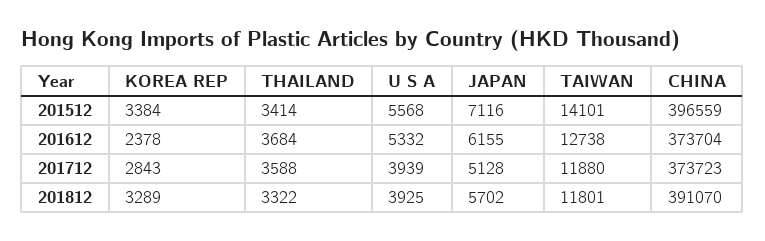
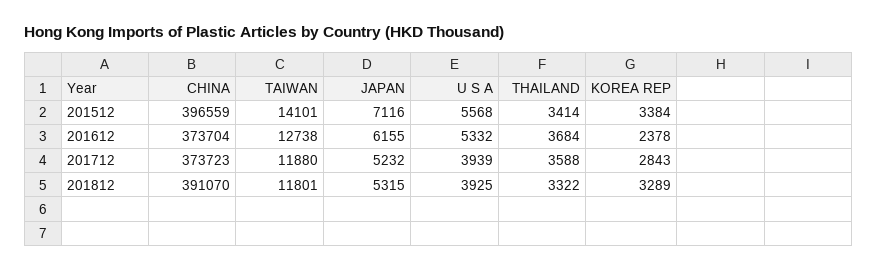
  {
    "KOREA REP": {
      "201512": 3384,
      "201612": 2378,
      "201712": 2843,
      "201812": 3289
    },
    "THAILAND": {
      "201512": 3414,
      "201612": 3684,
      "201712": 3588,
      "201812": 3322
    },
    "U S A": {
      "201512": 5568,
      "201612": 5332,
      "201712": 3939,
      "201812": 3925
    },
    "JAPAN": {
      "201512": 7116,
      "201612": 6155,
-     "201712": 5128,
+     "201712": 5232,
-     "201812": 5702
+     "201812": 5315
    },
    "TAIWAN": {
      "201512": 14101,
      "201612": 12738,
      "201712": 11880,
      "201812": 11801
    },
    "CHINA": {
      "201512": 396559,
      "201612": 373704,
      "201712": 373723,
      "201812": 391070
    }
  }

